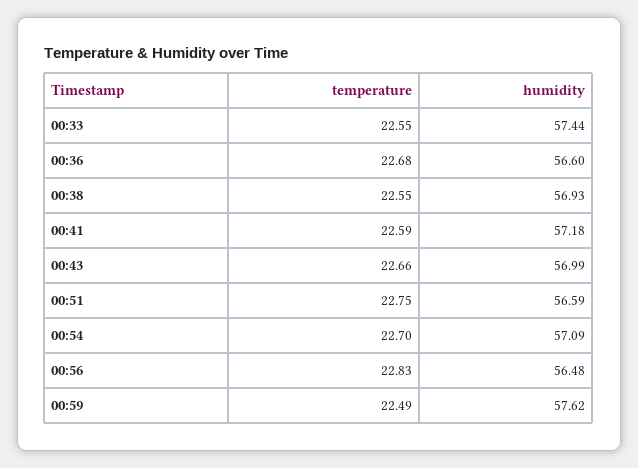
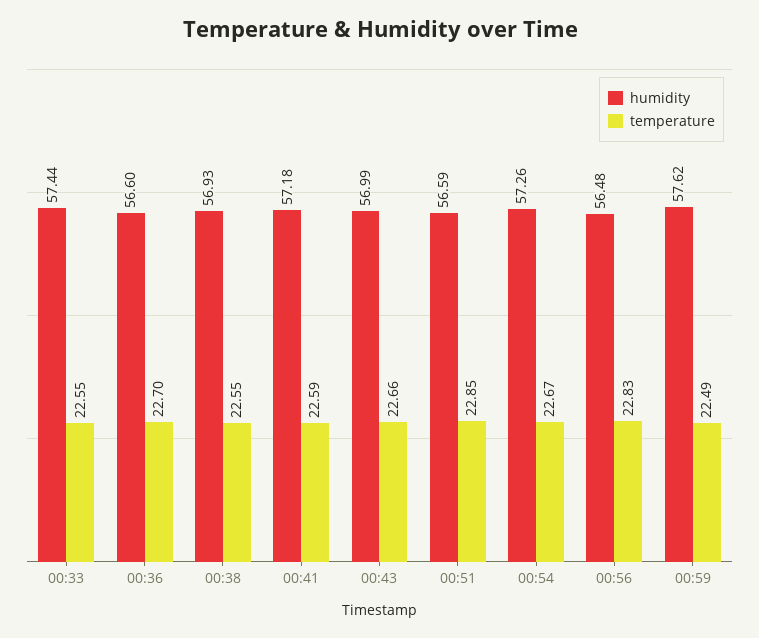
  {
    "temperature": {
      "00:33": 22.55,
-     "00:36": 22.68,
+     "00:36": 22.7,
      "00:38": 22.55,
      "00:41": 22.59,
      "00:43": 22.66,
-     "00:51": 22.75,
+     "00:51": 22.85,
-     "00:54": 22.7,
+     "00:54": 22.67,
      "00:56": 22.83,
      "00:59": 22.49
    },
    "humidity": {
      "00:33": 57.44,
      "00:36": 56.6,
      "00:38": 56.93,
      "00:41": 57.18,
      "00:43": 56.99,
      "00:51": 56.59,
-     "00:54": 57.09,
+     "00:54": 57.26,
      "00:56": 56.48,
      "00:59": 57.62
    }
  }

